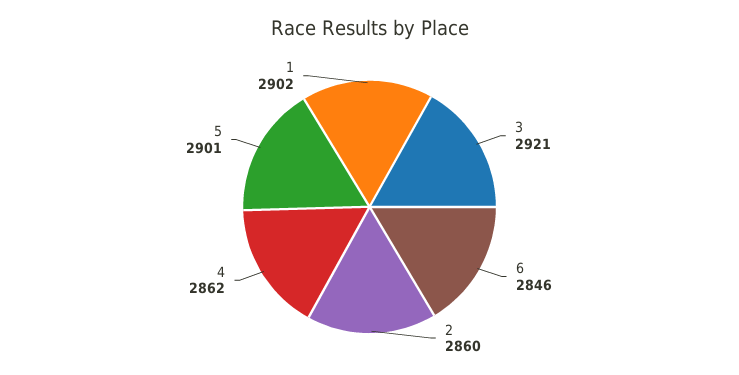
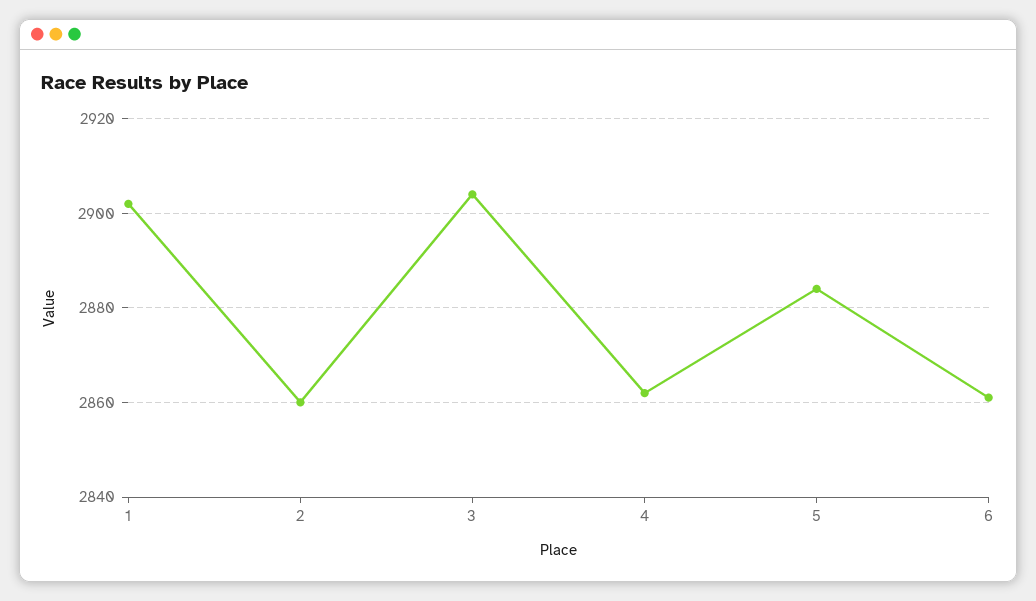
  {
-   "3": 2921,
+   "3": 2905,
-   "6": 2846,
+   "6": 2860,
    "2": 2860,
    "4": 2862,
-   "5": 2901,
+   "5": 2885,
    "1": 2902
  }

